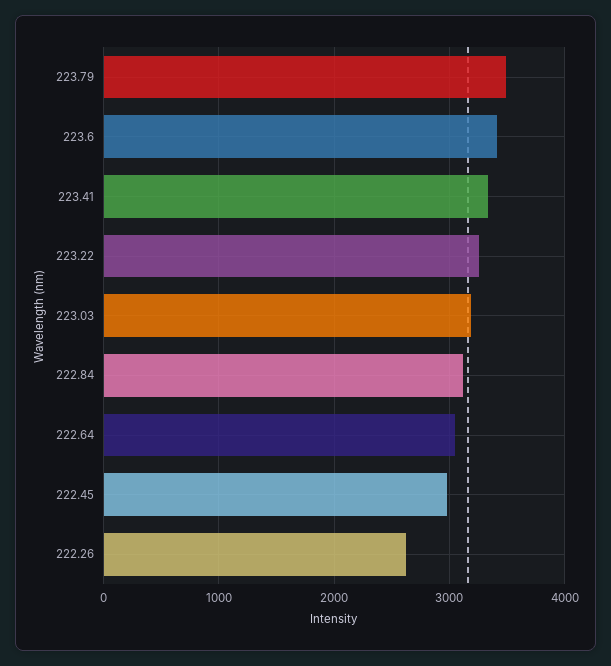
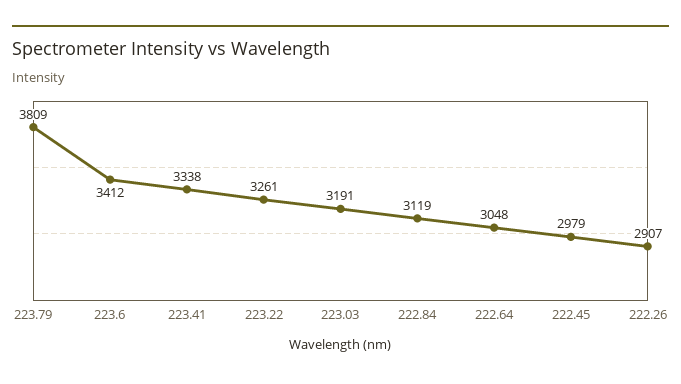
  {
-   "223.79": 3500,
+   "223.79": 3809,
    "223.6": 3412,
    "223.41": 3338,
    "223.22": 3261,
    "223.03": 3191,
    "222.84": 3119,
    "222.64": 3048,
    "222.45": 2979,
-   "222.26": 2600
+   "222.26": 2907
  }

